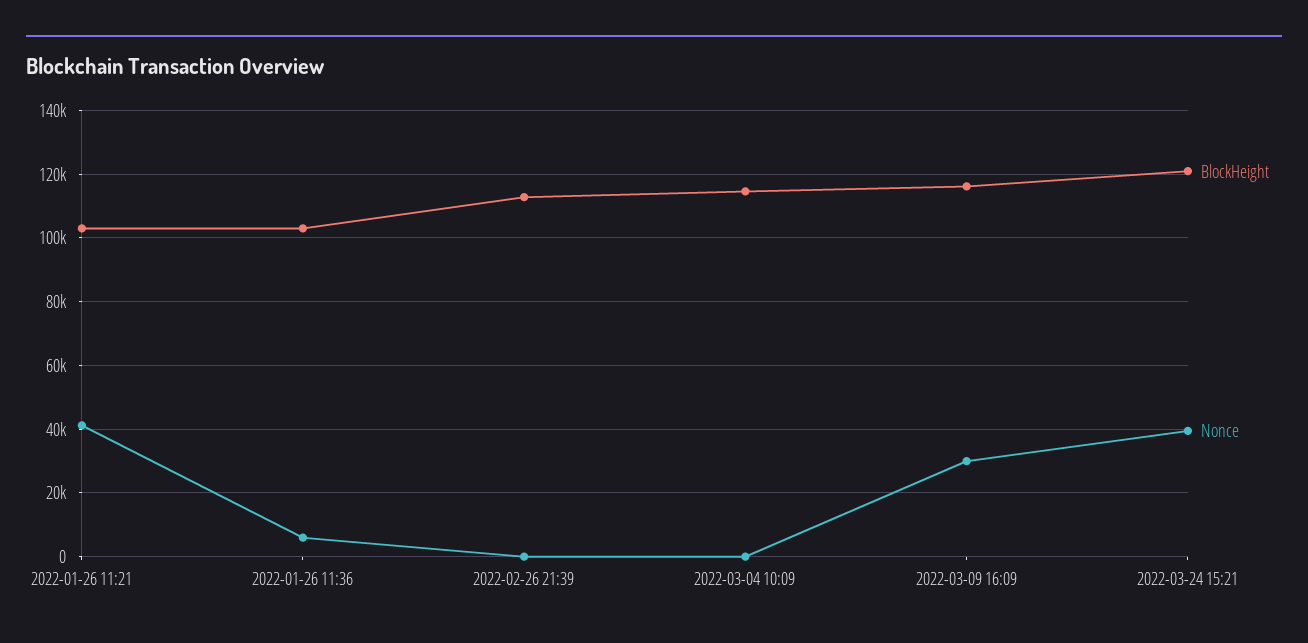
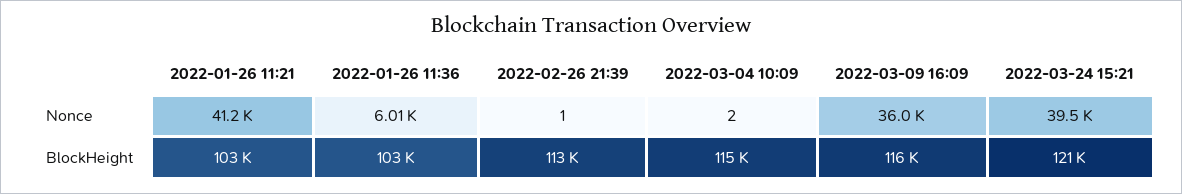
  {
    "BlockHeight": {
      "2022-01-26 11:21": 103000,
      "2022-01-26 11:36": 103000,
      "2022-02-26 21:39": 113000,
      "2022-03-04 10:09": 115000,
      "2022-03-09 16:09": 116000,
      "2022-03-24 15:21": 121000
    },
    "Nonce": {
      "2022-01-26 11:21": 41200,
      "2022-01-26 11:36": 6010,
      "2022-02-26 21:39": 1,
      "2022-03-04 10:09": 2,
-     "2022-03-09 16:09": 30000,
+     "2022-03-09 16:09": 36000,
      "2022-03-24 15:21": 39500
    }
  }

